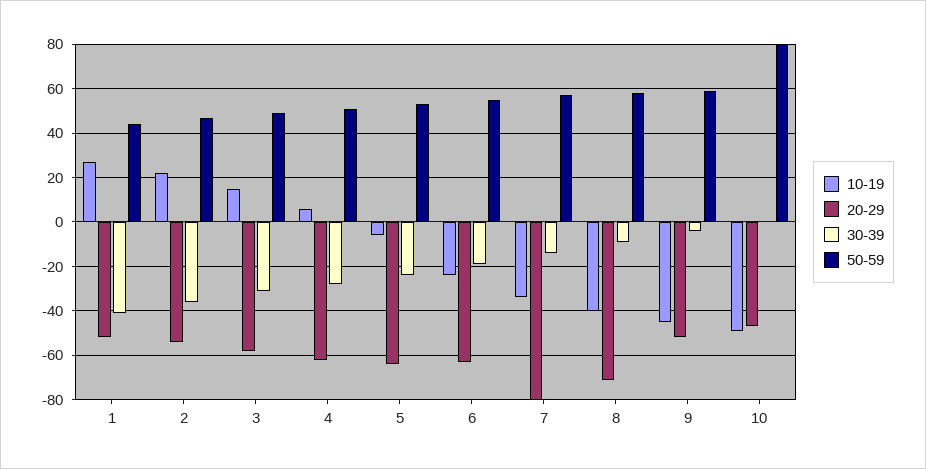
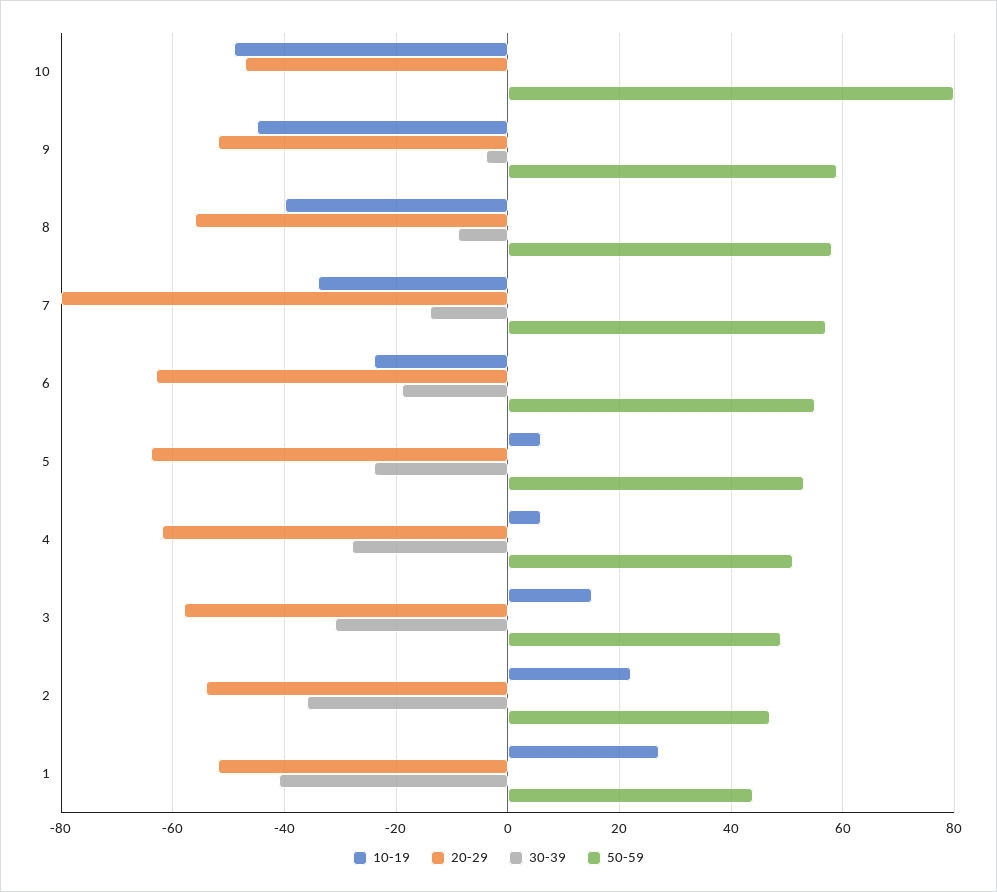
  {
    "10-19": {
      "1": 25,
      "2": 20,
      "3": 15,
      "4": 5,
-     "5": -5,
+     "5": 5,
      "6": -25,
      "7": -35,
      "8": -40,
      "9": -45,
      "10": -50
    },
    "20-29": {
      "1": -50,
      "2": -55,
      "3": -60,
      "4": -60,
      "5": -65,
      "6": -65,
      "7": -80,
-     "8": -70,
+     "8": -55,
      "9": -50,
      "10": -45
    },
    "30-39": {
      "1": -40,
      "2": -35,
      "3": -30,
      "4": -30,
      "5": -25,
      "6": -20,
      "7": -15,
      "8": -10,
      "9": -5,
      "10": 0
    },
    "50-59": {
      "1": 45,
      "2": 45,
      "3": 50,
      "4": 50,
      "5": 55,
      "6": 55,
      "7": 55,
      "8": 60,
      "9": 60,
      "10": 80
    }
  }

